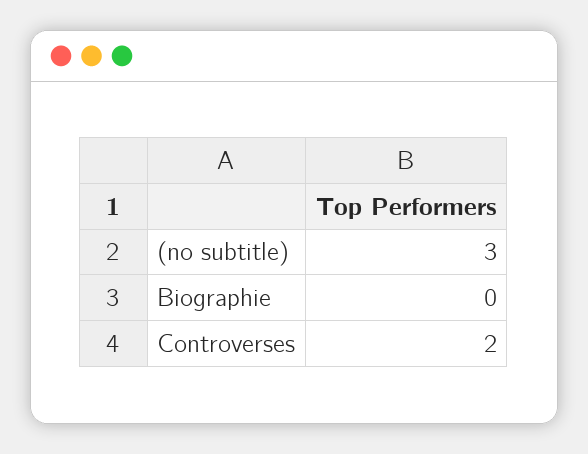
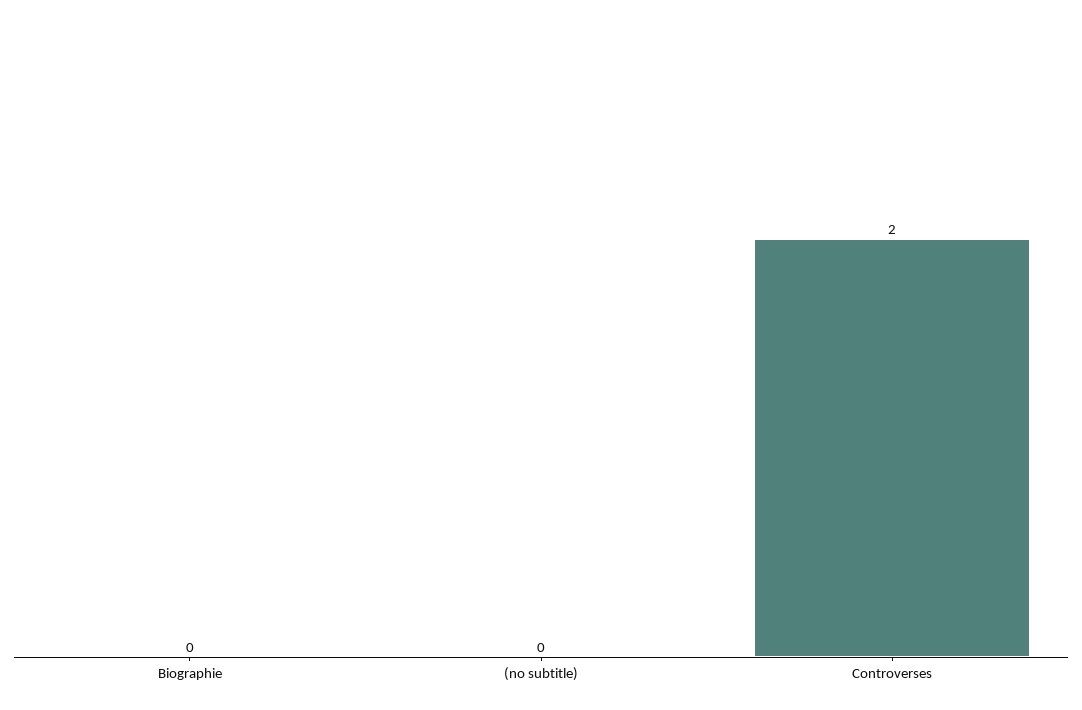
  {
-   "(no subtitle)": 3,
+   "(no subtitle)": 0,
    "Biographie": 0,
    "Controverses": 2
  }

